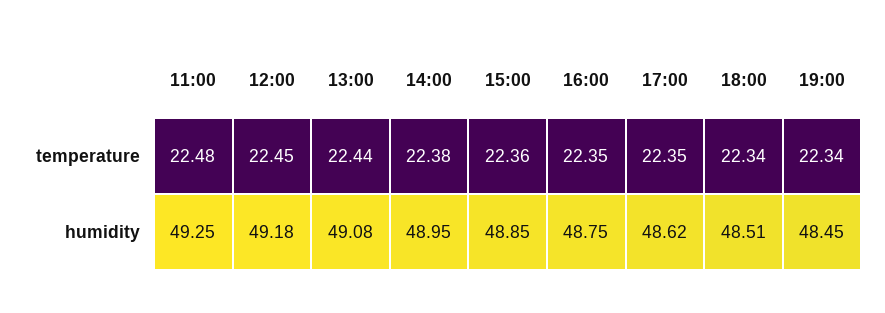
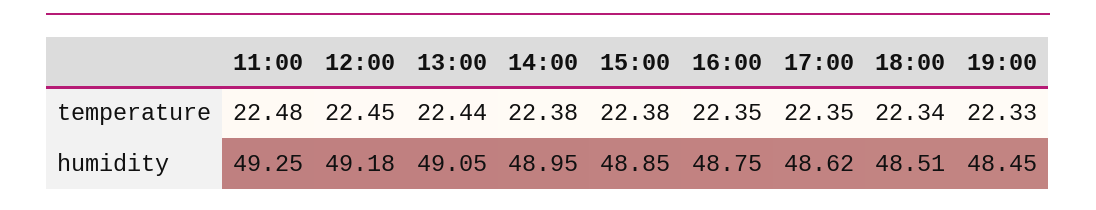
  {
    "11:00": {
      "temperature": 22.48,
      "humidity": 49.25
    },
    "12:00": {
      "temperature": 22.45,
      "humidity": 49.18
    },
    "13:00": {
      "temperature": 22.44,
-     "humidity": 49.08
+     "humidity": 49.05
    },
    "14:00": {
      "temperature": 22.38,
      "humidity": 48.95
    },
    "15:00": {
-     "temperature": 22.36,
+     "temperature": 22.38,
      "humidity": 48.85
    },
    "16:00": {
      "temperature": 22.35,
      "humidity": 48.75
    },
    "17:00": {
      "temperature": 22.35,
      "humidity": 48.62
    },
    "18:00": {
      "temperature": 22.34,
      "humidity": 48.51
    },
    "19:00": {
-     "temperature": 22.34,
+     "temperature": 22.33,
      "humidity": 48.45
    }
  }

